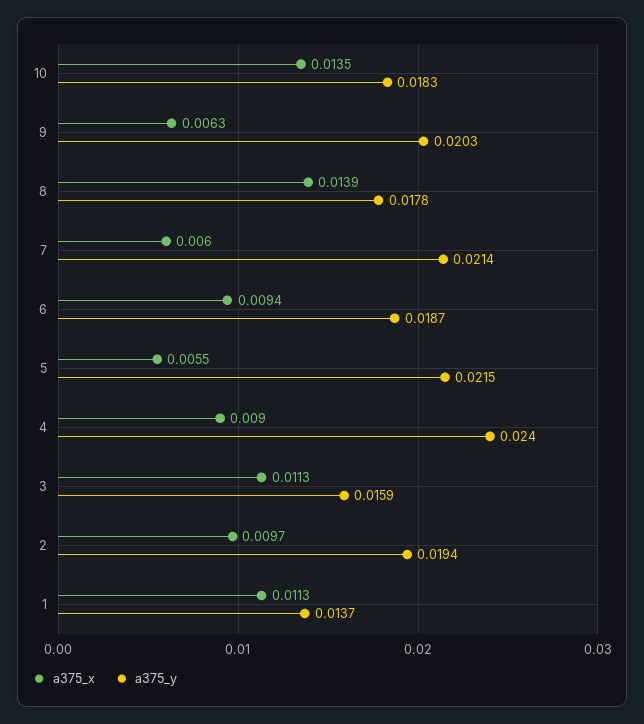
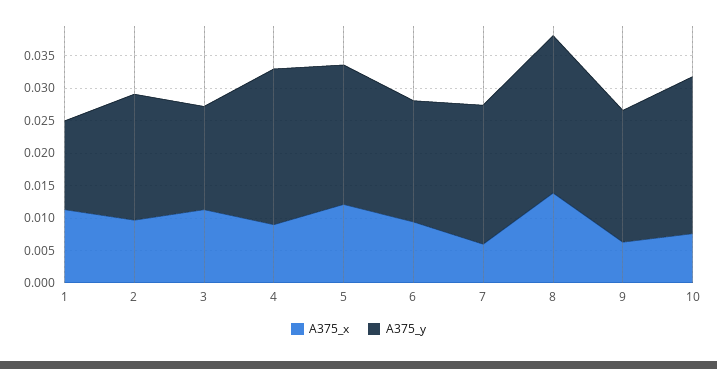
  {
    "a375_x": {
-     "10": 0.0135,
+     "10": 0.0075,
      "9": 0.0063,
      "8": 0.0139,
      "7": 0.006,
      "6": 0.0094,
-     "5": 0.0055,
+     "5": 0.0125,
      "4": 0.009,
      "3": 0.0113,
      "2": 0.0097,
      "1": 0.0113
    },
    "a375_y": {
-     "10": 0.0183,
+     "10": 0.025,
      "9": 0.0203,
-     "8": 0.0178,
+     "8": 0.025,
      "7": 0.0214,
      "6": 0.0187,
      "5": 0.0215,
      "4": 0.024,
      "3": 0.0159,
      "2": 0.0194,
      "1": 0.0137
    }
  }

